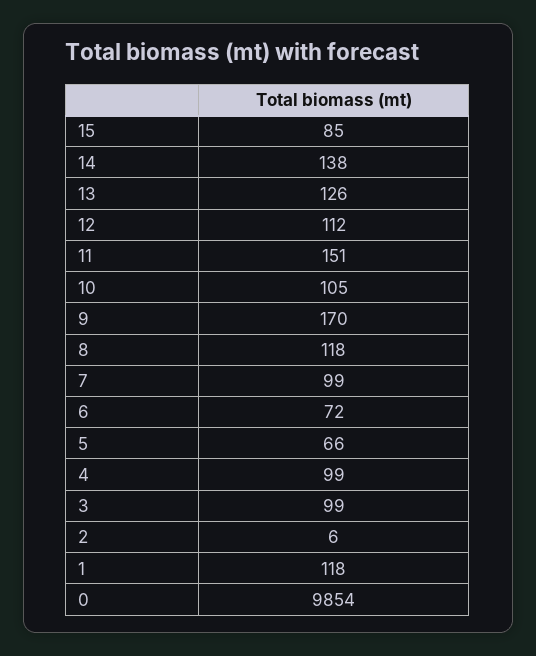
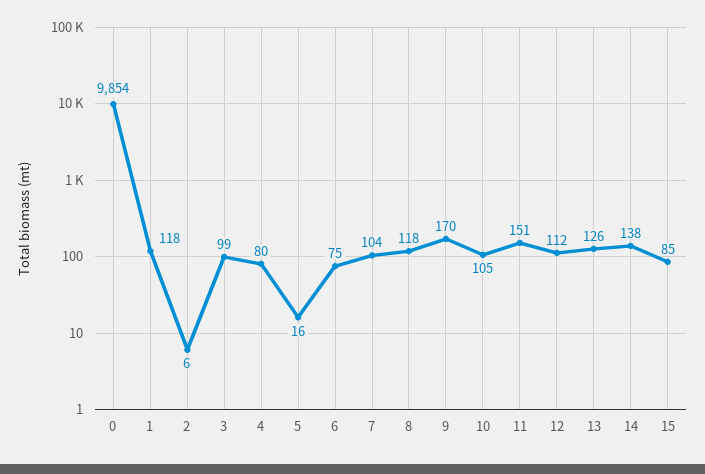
  {
    "15": 85,
    "14": 138,
    "13": 126,
    "12": 112,
    "11": 151,
    "10": 105,
    "9": 170,
    "8": 118,
-   "7": 99,
+   "7": 104,
-   "6": 72,
+   "6": 75,
-   "5": 66,
+   "5": 16,
-   "4": 99,
+   "4": 80,
    "3": 99,
    "2": 6,
    "1": 118,
    "0": 9854
  }

